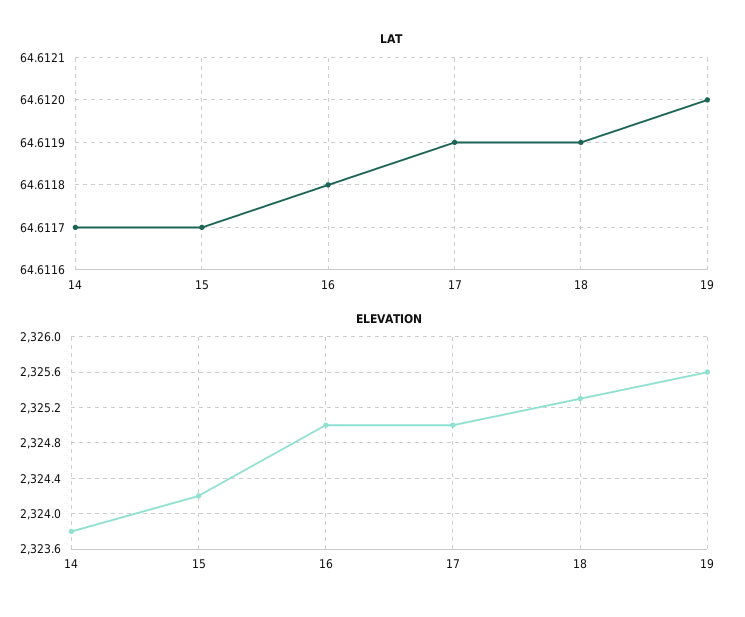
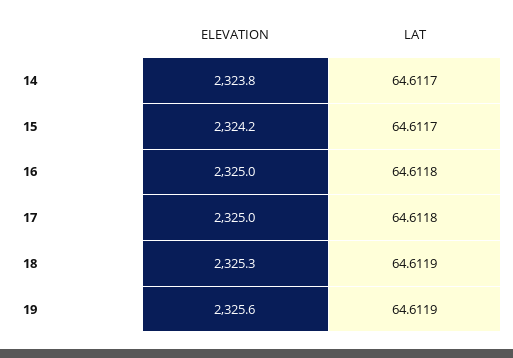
  {
    "LAT": {
      "14": 64.6117,
      "15": 64.6117,
      "16": 64.6118,
-     "17": 64.6119,
+     "17": 64.6118,
      "18": 64.6119,
-     "19": 64.612
+     "19": 64.6119
    },
    "ELEVATION": {
      "14": 2323.8,
      "15": 2324.2,
      "16": 2325,
      "17": 2325,
      "18": 2325.3,
      "19": 2325.6
    }
  }

